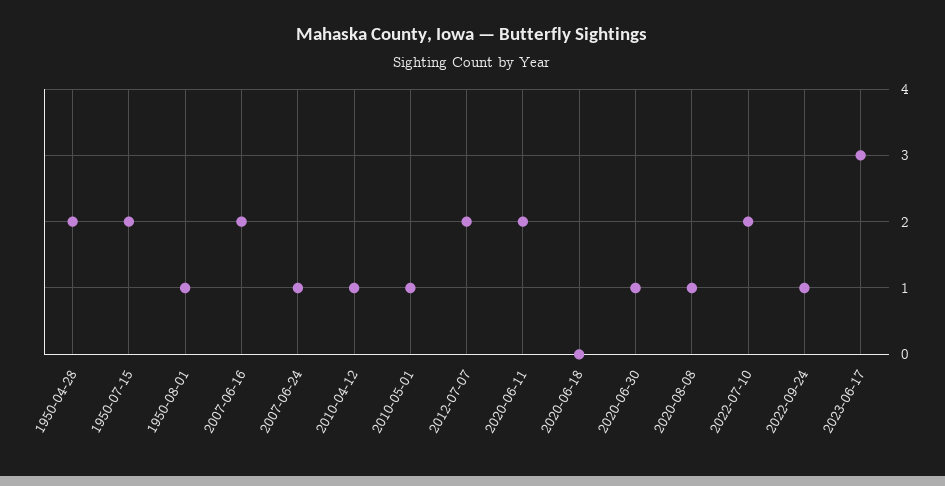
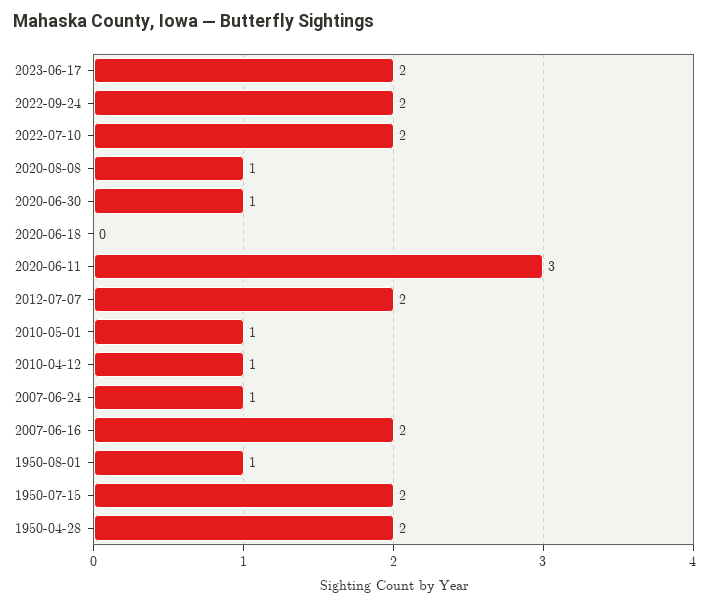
  {
    "1950-04-28": 2,
    "1950-07-15": 2,
    "1950-08-01": 1,
    "2007-06-16": 2,
    "2007-06-24": 1,
    "2010-04-12": 1,
    "2010-05-01": 1,
    "2012-07-07": 2,
-   "2020-06-11": 2,
+   "2020-06-11": 3,
    "2020-06-18": 0,
    "2020-06-30": 1,
    "2020-08-08": 1,
    "2022-07-10": 2,
-   "2022-09-24": 1,
+   "2022-09-24": 2,
-   "2023-06-17": 3
+   "2023-06-17": 2
  }

